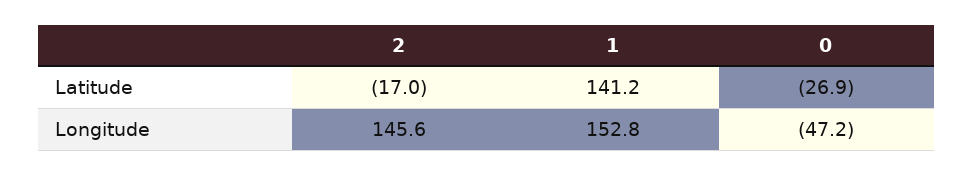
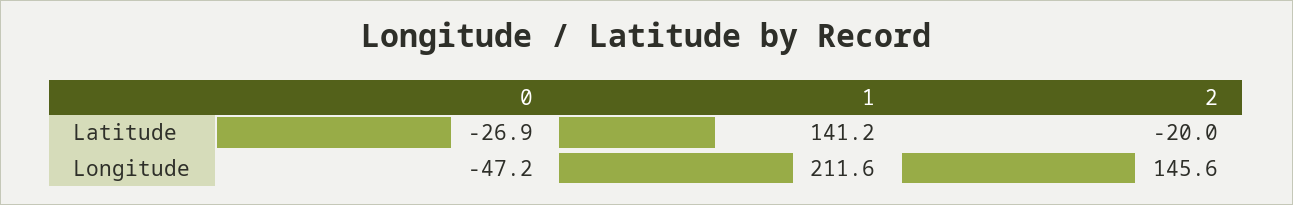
  {
    "2": {
-     "Latitude": -17,
+     "Latitude": -20,
      "Longitude": 145.6
    },
    "1": {
      "Latitude": 141.2,
-     "Longitude": 152.8
+     "Longitude": 211.6
    },
    "0": {
      "Latitude": -26.9,
      "Longitude": -47.2
    }
  }

